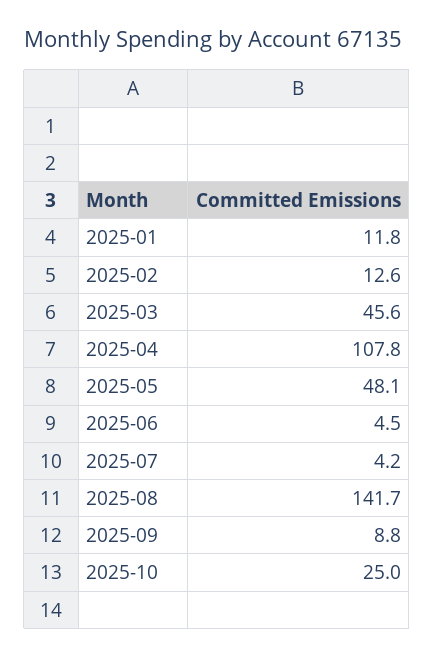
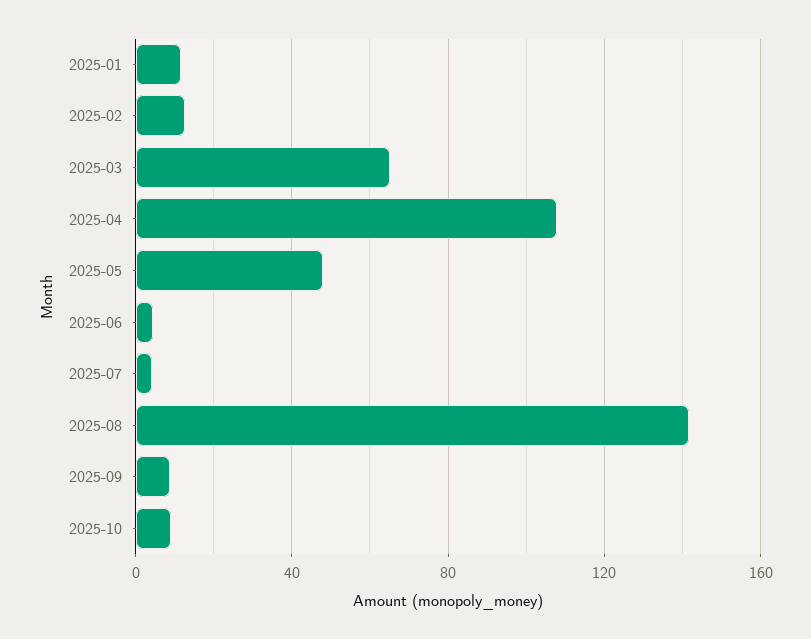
  {
    "2025-01": 11.8,
    "2025-02": 12.6,
-   "2025-03": 45.6,
+   "2025-03": 65,
    "2025-04": 107.8,
    "2025-05": 48.1,
    "2025-06": 4.5,
    "2025-07": 4.2,
    "2025-08": 141.7,
    "2025-09": 8.8,
-   "2025-10": 25
+   "2025-10": 10
  }

